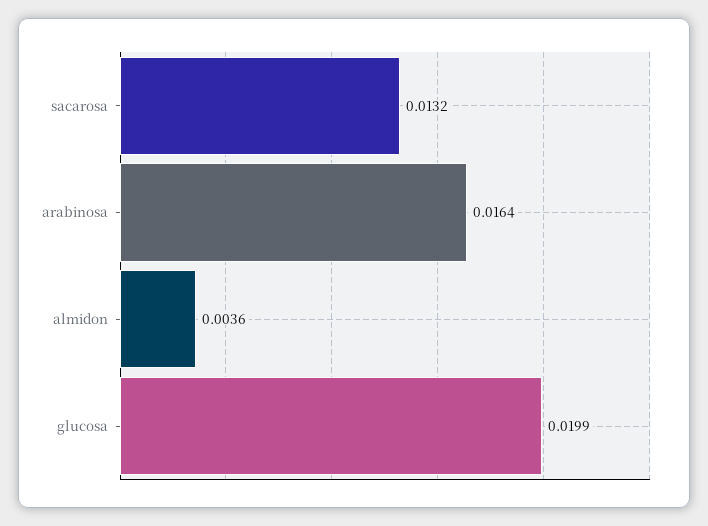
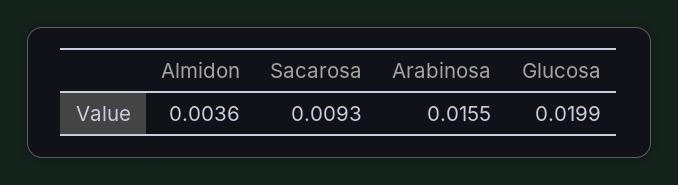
  {
-   "sacarosa": 0.0132,
+   "sacarosa": 0.0093,
-   "arabinosa": 0.0164,
+   "arabinosa": 0.0155,
    "almidon": 0.0036,
    "glucosa": 0.0199
  }

